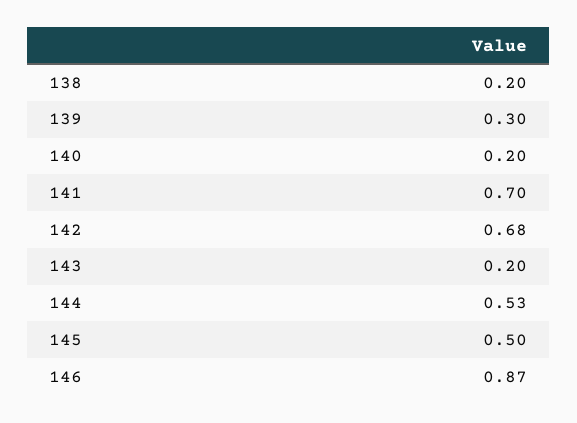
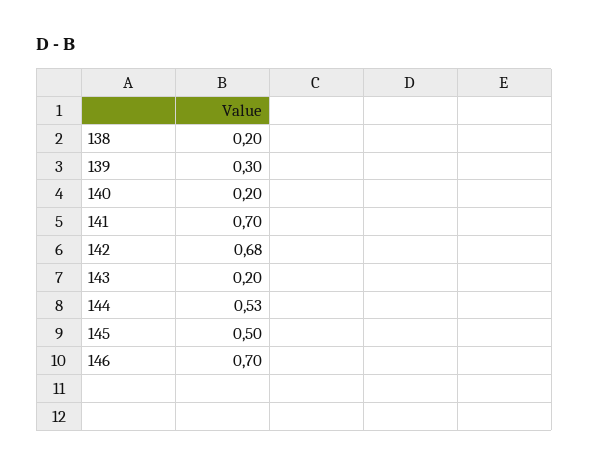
  {
    "138": 0.2,
    "139": 0.3,
    "140": 0.2,
    "141": 0.7,
    "142": 0.68,
    "143": 0.2,
    "144": 0.53,
    "145": 0.5,
-   "146": 0.87
+   "146": 0.7
  }

